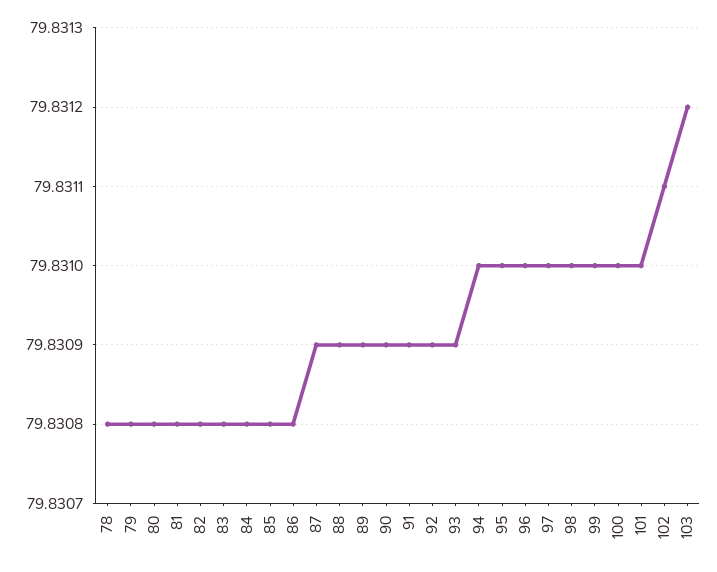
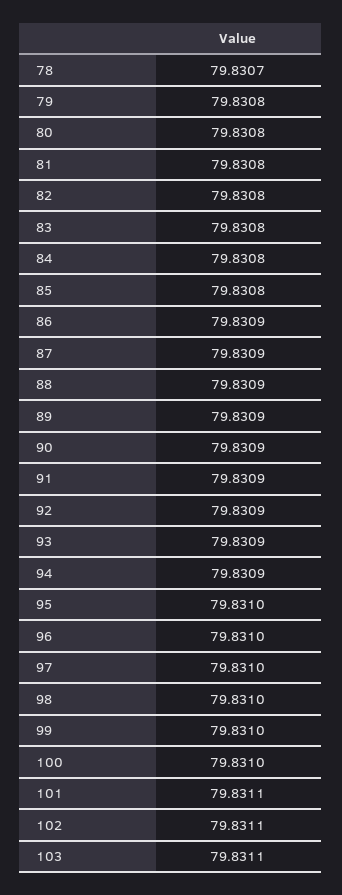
  {
-   "78": 79.8308,
+   "78": 79.8307,
    "79": 79.8308,
    "80": 79.8308,
    "81": 79.8308,
    "82": 79.8308,
    "83": 79.8308,
    "84": 79.8308,
    "85": 79.8308,
-   "86": 79.8308,
+   "86": 79.8309,
    "87": 79.8309,
    "88": 79.8309,
    "89": 79.8309,
    "90": 79.8309,
    "91": 79.8309,
    "92": 79.8309,
    "93": 79.8309,
-   "94": 79.831,
+   "94": 79.8309,
    "95": 79.831,
    "96": 79.831,
    "97": 79.831,
    "98": 79.831,
    "99": 79.831,
    "100": 79.831,
-   "101": 79.831,
+   "101": 79.8311,
    "102": 79.8311,
-   "103": 79.8312
+   "103": 79.8311
  }

